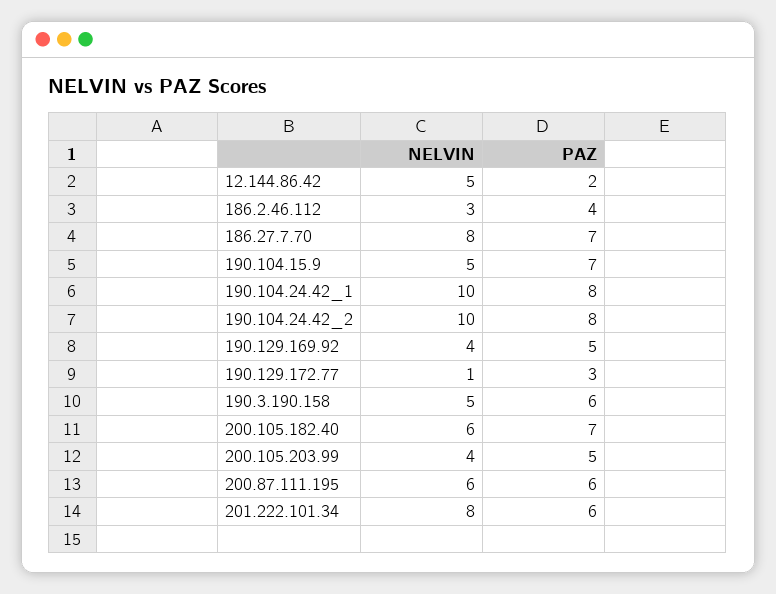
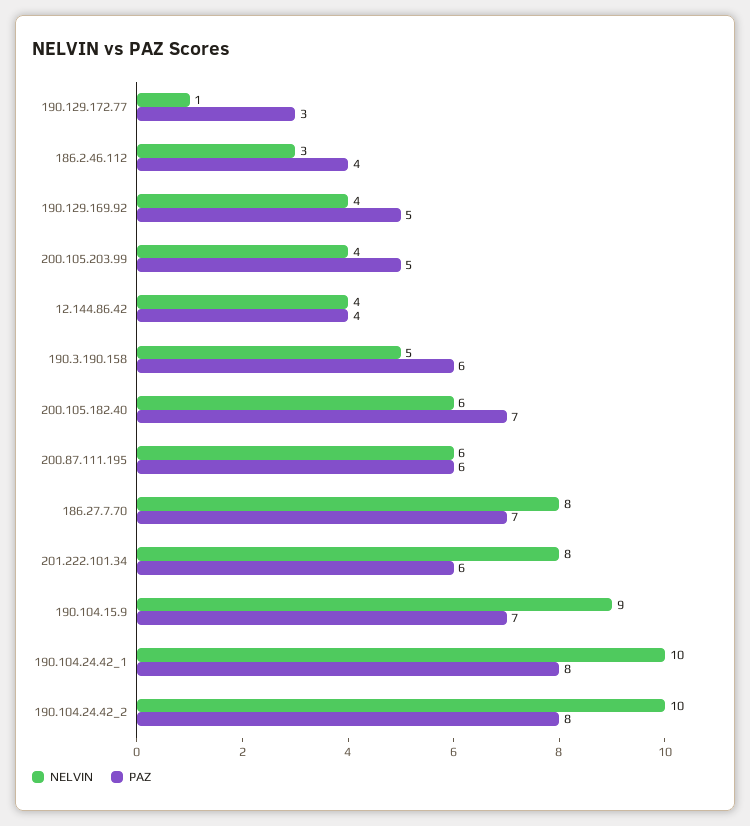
  {
    "NELVIN": {
-     "12.144.86.42": 5,
+     "12.144.86.42": 4,
      "186.2.46.112": 3,
      "186.27.7.70": 8,
-     "190.104.15.9": 5,
+     "190.104.15.9": 9,
      "190.104.24.42_1": 10,
      "190.104.24.42_2": 10,
      "190.129.169.92": 4,
      "190.129.172.77": 1,
      "190.3.190.158": 5,
      "200.105.182.40": 6,
      "200.105.203.99": 4,
      "200.87.111.195": 6,
      "201.222.101.34": 8
    },
    "PAZ": {
-     "12.144.86.42": 2,
+     "12.144.86.42": 4,
      "186.2.46.112": 4,
      "186.27.7.70": 7,
      "190.104.15.9": 7,
      "190.104.24.42_1": 8,
      "190.104.24.42_2": 8,
      "190.129.169.92": 5,
      "190.129.172.77": 3,
      "190.3.190.158": 6,
      "200.105.182.40": 7,
      "200.105.203.99": 5,
      "200.87.111.195": 6,
      "201.222.101.34": 6
    }
  }

